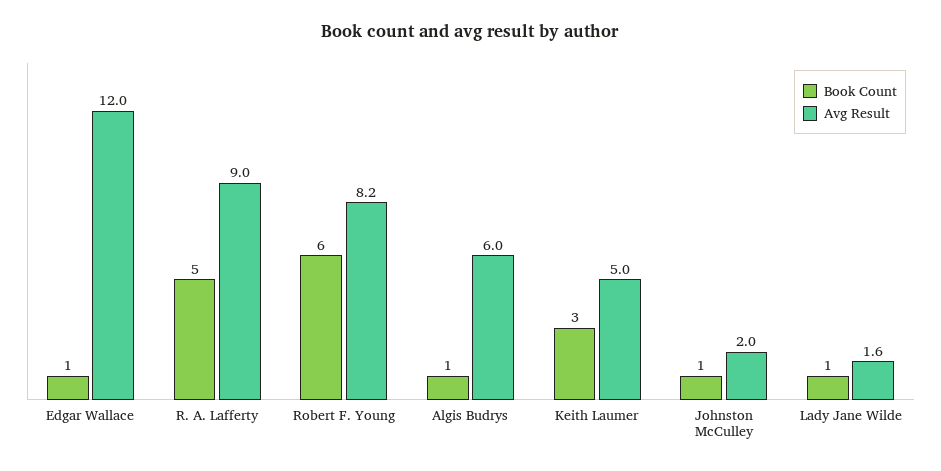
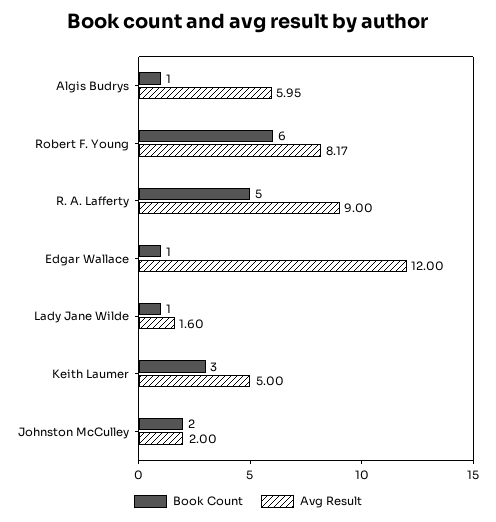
  {
    "Book Count": {
      "Edgar Wallace": 1,
      "R. A. Lafferty": 5,
      "Robert F. Young": 6,
      "Algis Budrys": 1,
      "Keith Laumer": 3,
-     "Johnston McCulley": 1,
+     "Johnston McCulley": 2,
      "Lady Jane Wilde": 1
    },
    "Avg Result": {
      "Edgar Wallace": 12,
      "R. A. Lafferty": 9,
      "Robert F. Young": 8.17,
      "Algis Budrys": 5.95,
      "Keith Laumer": 5,
      "Johnston McCulley": 2,
      "Lady Jane Wilde": 1.6
    }
  }

